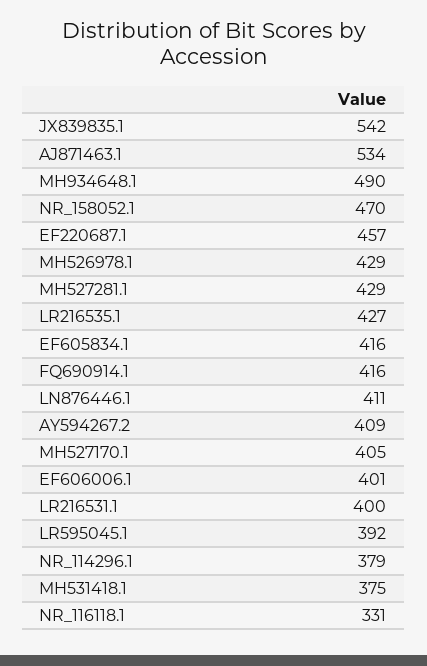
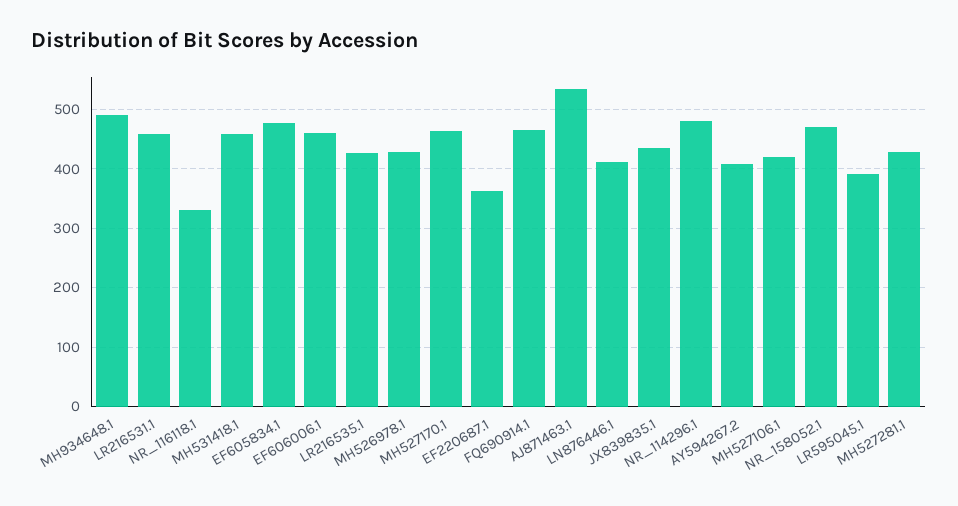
  {
-   "JX839835.1": 542,
+   "JX839835.1": 440,
    "AJ871463.1": 534,
    "MH934648.1": 490,
    "NR_158052.1": 470,
-   "EF220687.1": 457,
+   "EF220687.1": 360,
    "MH526978.1": 429,
    "MH527281.1": 429,
    "LR216535.1": 427,
-   "EF605834.1": 416,
+   "EF605834.1": 480,
-   "FQ690914.1": 416,
+   "FQ690914.1": 460,
    "LN876446.1": 411,
    "AY594267.2": 409,
-   "MH527170.1": 405,
+   "MH527170.1": 460,
-   "EF606006.1": 401,
+   "EF606006.1": 460,
-   "LR216531.1": 400,
+   "LR216531.1": 460,
    "LR595045.1": 392,
-   "NR_114296.1": 379,
+   "NR_114296.1": 480,
-   "MH531418.1": 375,
+   "MH531418.1": 460,
-   "NR_116118.1": 331
+   "NR_116118.1": 331,
+   "MH527106.1": 420
  }

